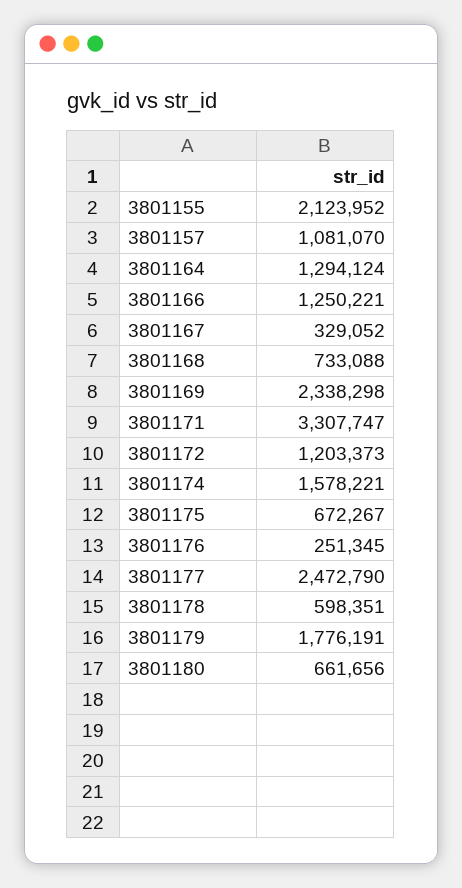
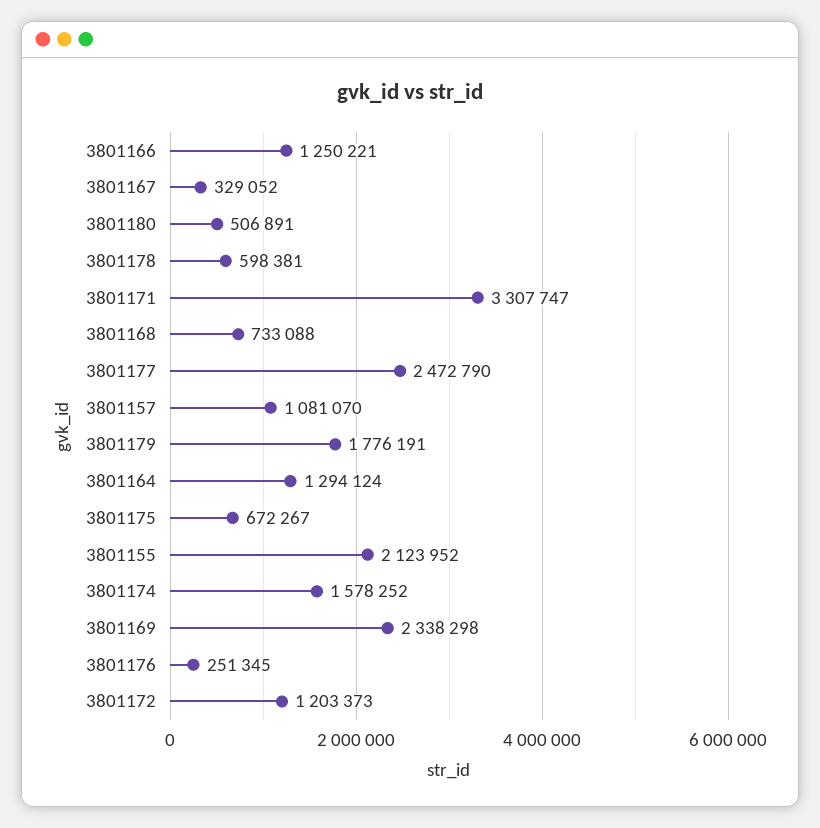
  {
    "3801155": 2123952,
    "3801157": 1081070,
    "3801164": 1294124,
    "3801166": 1250221,
    "3801167": 329052,
    "3801168": 733088,
    "3801169": 2338298,
    "3801171": 3307747,
    "3801172": 1203373,
-   "3801174": 1578221,
+   "3801174": 1578252,
    "3801175": 672267,
    "3801176": 251345,
    "3801177": 2472790,
-   "3801178": 598351,
+   "3801178": 598381,
    "3801179": 1776191,
-   "3801180": 661656
+   "3801180": 506891
  }

